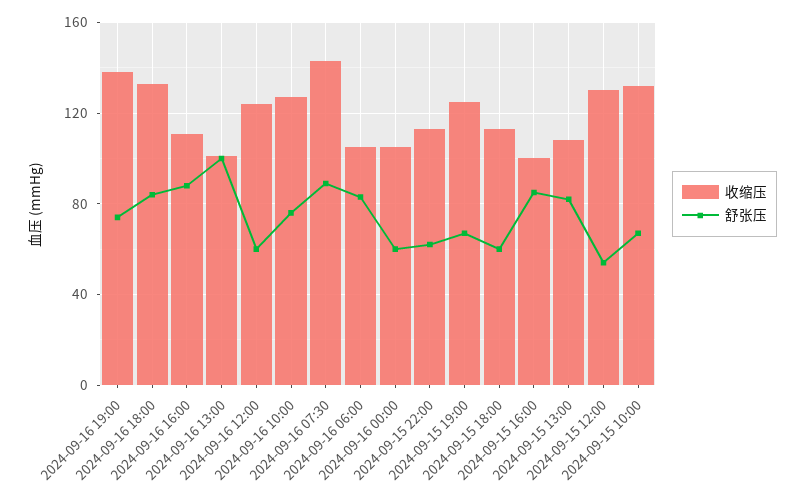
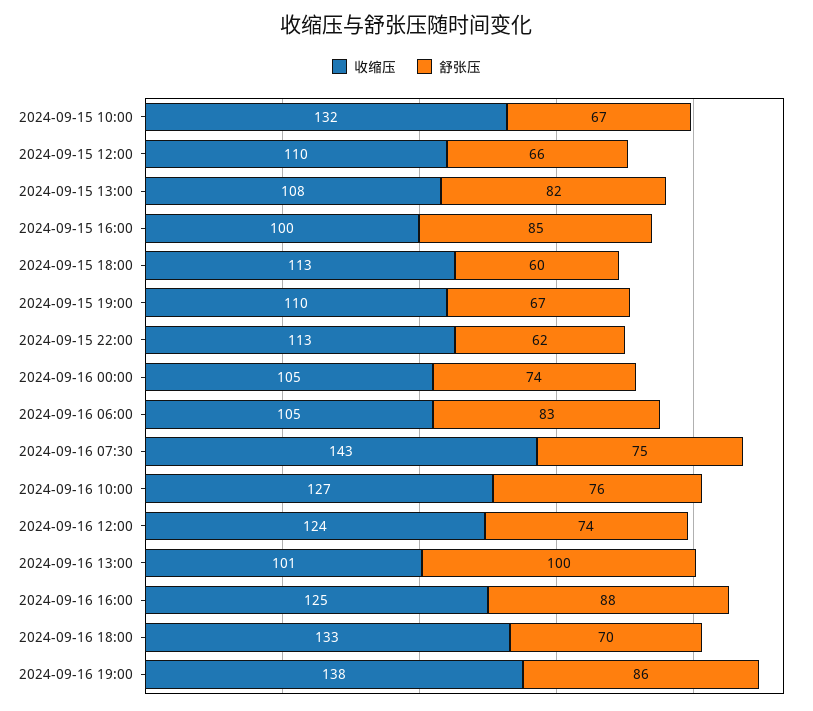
  {
    "收缩压": {
      "2024-09-16 19:00": 138,
      "2024-09-16 18:00": 133,
-     "2024-09-16 16:00": 110,
+     "2024-09-16 16:00": 125,
      "2024-09-16 13:00": 101,
      "2024-09-16 12:00": 124,
      "2024-09-16 10:00": 127,
      "2024-09-16 07:30": 143,
      "2024-09-16 06:00": 105,
      "2024-09-16 00:00": 105,
      "2024-09-15 22:00": 113,
-     "2024-09-15 19:00": 125,
+     "2024-09-15 19:00": 110,
      "2024-09-15 18:00": 113,
      "2024-09-15 16:00": 100,
      "2024-09-15 13:00": 108,
-     "2024-09-15 12:00": 130,
+     "2024-09-15 12:00": 110,
      "2024-09-15 10:00": 132
    },
    "舒张压": {
-     "2024-09-16 19:00": 75,
+     "2024-09-16 19:00": 86,
-     "2024-09-16 18:00": 85,
+     "2024-09-16 18:00": 70,
      "2024-09-16 16:00": 88,
      "2024-09-16 13:00": 100,
-     "2024-09-16 12:00": 60,
+     "2024-09-16 12:00": 74,
      "2024-09-16 10:00": 76,
-     "2024-09-16 07:30": 90,
+     "2024-09-16 07:30": 75,
      "2024-09-16 06:00": 83,
-     "2024-09-16 00:00": 60,
+     "2024-09-16 00:00": 74,
      "2024-09-15 22:00": 62,
      "2024-09-15 19:00": 67,
      "2024-09-15 18:00": 60,
      "2024-09-15 16:00": 85,
      "2024-09-15 13:00": 82,
-     "2024-09-15 12:00": 55,
+     "2024-09-15 12:00": 66,
      "2024-09-15 10:00": 67
    }
  }

